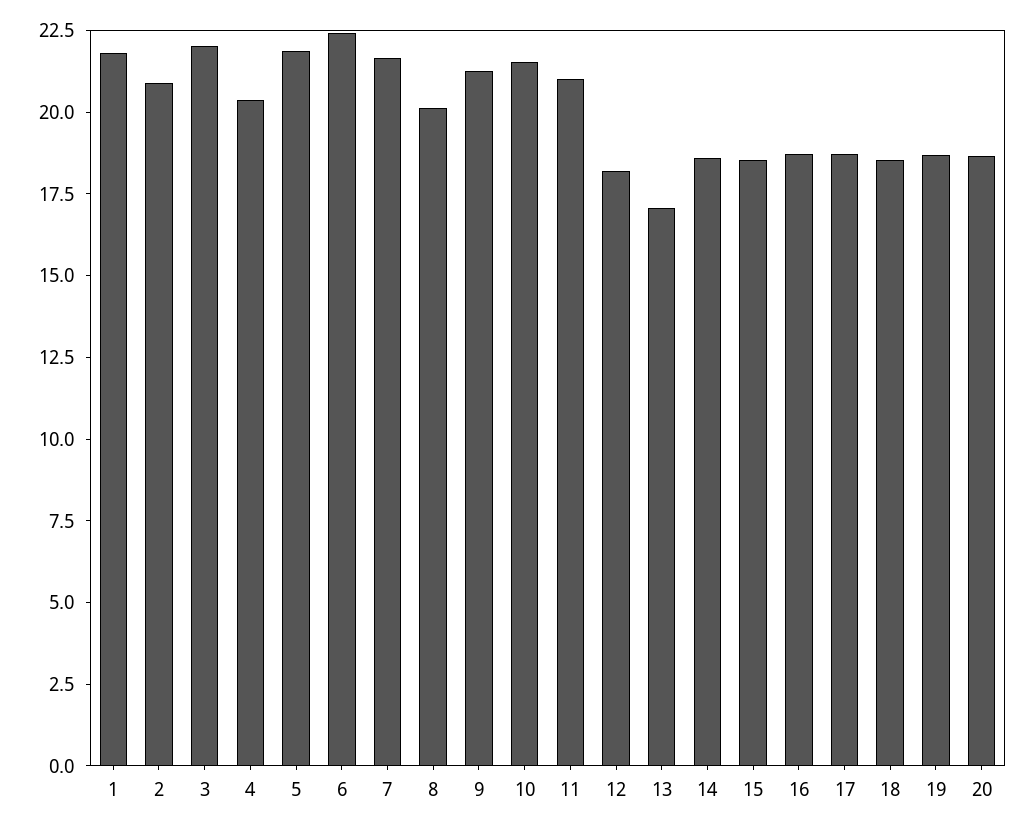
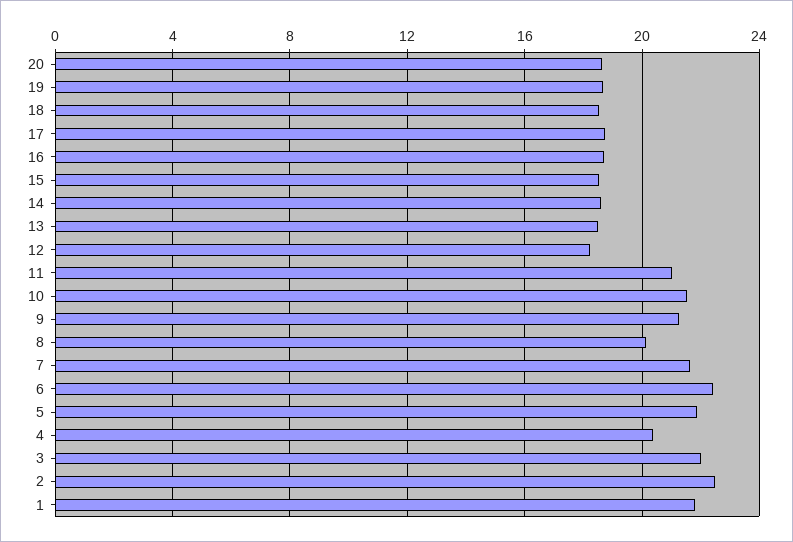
  {
    "1": 22,
-   "2": 21,
+   "2": 22.5,
    "3": 22,
    "4": 20.5,
    "5": 22,
    "6": 22.5,
    "7": 21.5,
    "8": 20,
    "9": 21.5,
    "10": 21.5,
    "11": 21,
    "12": 18,
-   "13": 17,
+   "13": 18.5,
    "14": 18.5,
    "15": 18.5,
    "16": 18.5,
    "17": 18.5,
    "18": 18.5,
    "19": 18.5,
    "20": 18.5
  }

